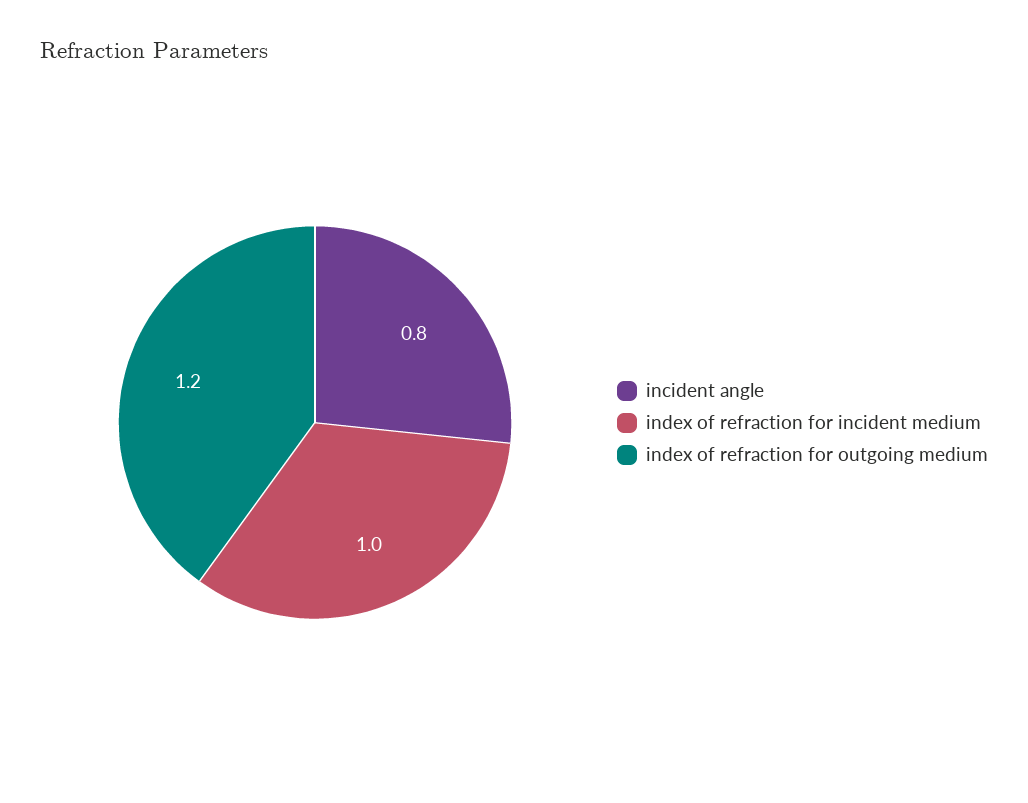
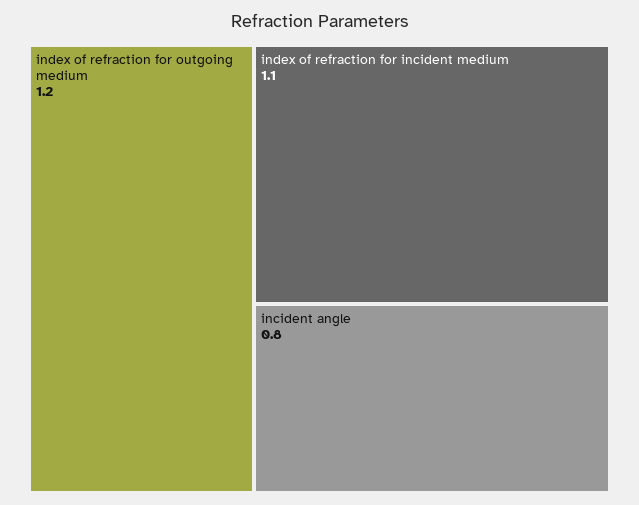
  {
    "incident angle": 0.8,
-   "index of refraction for incident medium": 1,
+   "index of refraction for incident medium": 1.1,
    "index of refraction for outgoing medium": 1.2
  }

